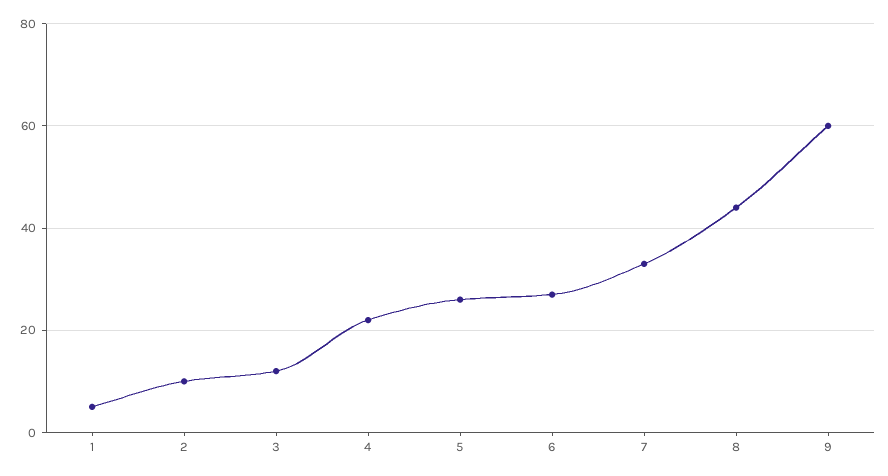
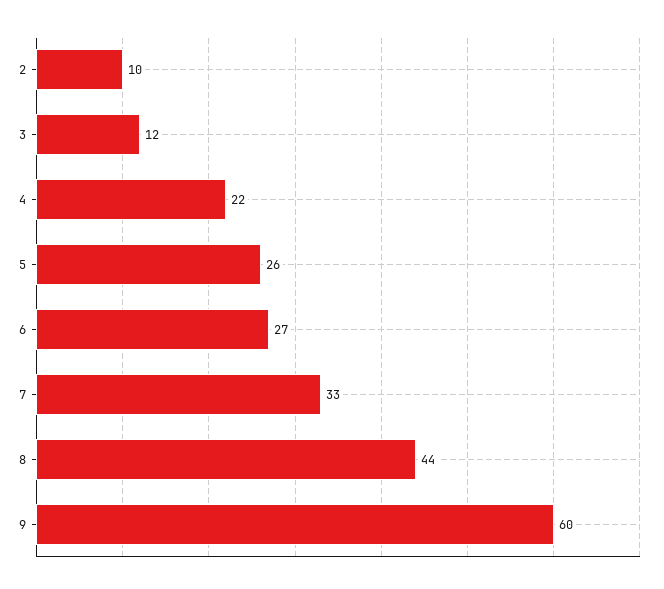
  {
-   "1": 5,
    "2": 10,
    "3": 12,
    "4": 22,
    "5": 26,
    "6": 27,
    "7": 33,
    "8": 44,
    "9": 60
  }

